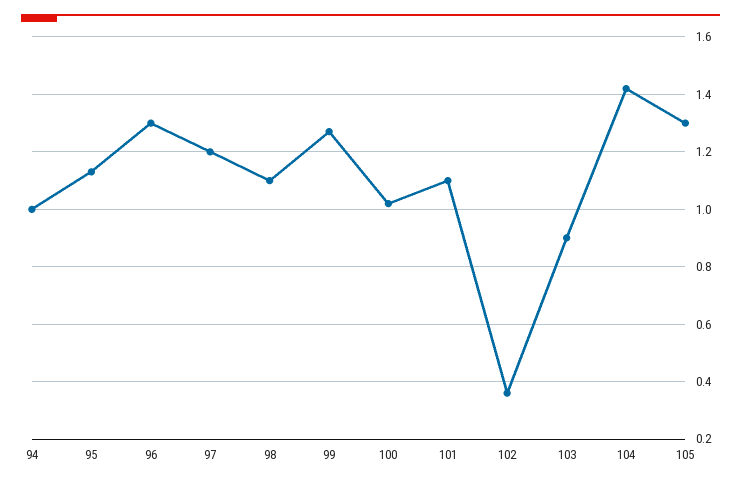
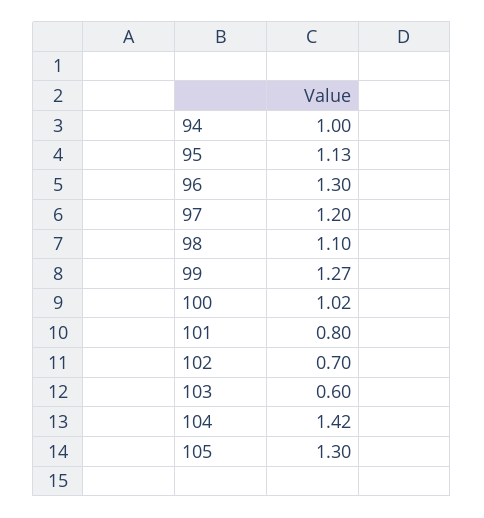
  {
    "94": 1,
    "95": 1.13,
    "96": 1.3,
    "97": 1.2,
    "98": 1.1,
    "99": 1.27,
    "100": 1.02,
-   "101": 1.1,
+   "101": 0.8,
-   "102": 0.35,
+   "102": 0.7,
-   "103": 0.9,
+   "103": 0.6,
    "104": 1.42,
    "105": 1.3
  }

